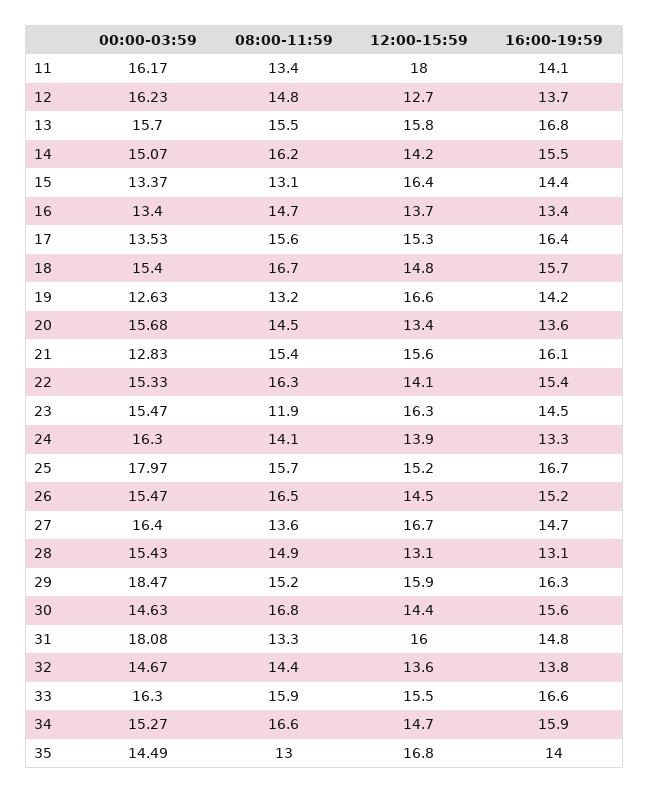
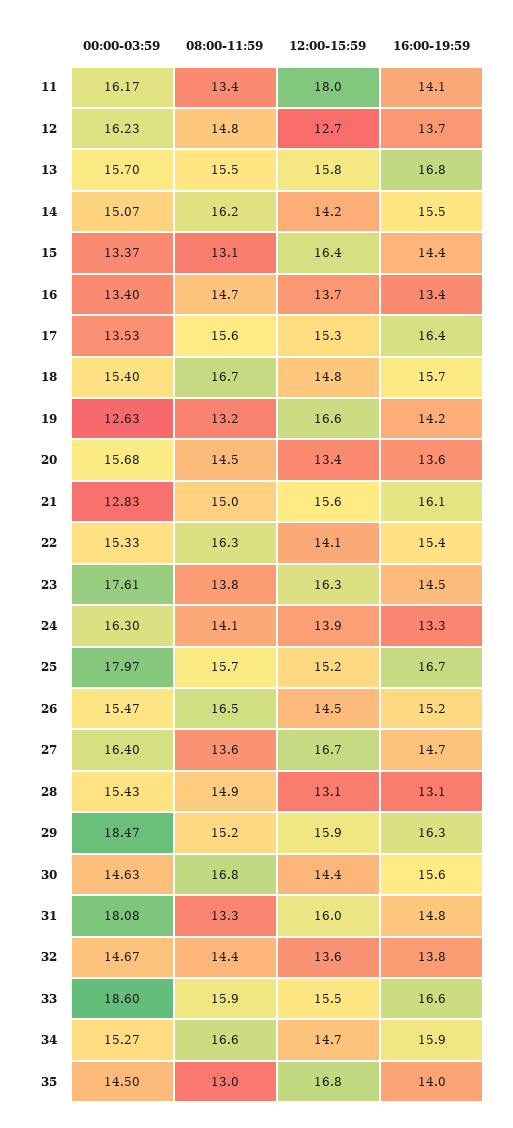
  {
    "00:00-03:59": {
      "11": 16.17,
      "12": 16.23,
      "13": 15.7,
      "14": 15.07,
      "15": 13.37,
      "16": 13.4,
      "17": 13.53,
      "18": 15.4,
      "19": 12.63,
      "20": 15.68,
      "21": 12.83,
      "22": 15.33,
-     "23": 15.47,
+     "23": 17.61,
      "24": 16.3,
      "25": 17.97,
      "26": 15.47,
      "27": 16.4,
      "28": 15.43,
      "29": 18.47,
      "30": 14.63,
      "31": 18.08,
      "32": 14.67,
-     "33": 16.3,
+     "33": 18.6,
      "34": 15.27,
-     "35": 14.49
+     "35": 14.5
    },
    "08:00-11:59": {
      "11": 13.4,
      "12": 14.8,
      "13": 15.5,
      "14": 16.2,
      "15": 13.1,
      "16": 14.7,
      "17": 15.6,
      "18": 16.7,
      "19": 13.2,
      "20": 14.5,
-     "21": 15.4,
+     "21": 15,
      "22": 16.3,
-     "23": 11.9,
+     "23": 13.8,
      "24": 14.1,
      "25": 15.7,
      "26": 16.5,
      "27": 13.6,
      "28": 14.9,
      "29": 15.2,
      "30": 16.8,
      "31": 13.3,
      "32": 14.4,
      "33": 15.9,
      "34": 16.6,
      "35": 13
    },
    "12:00-15:59": {
      "11": 18,
      "12": 12.7,
      "13": 15.8,
      "14": 14.2,
      "15": 16.4,
      "16": 13.7,
      "17": 15.3,
      "18": 14.8,
      "19": 16.6,
      "20": 13.4,
      "21": 15.6,
      "22": 14.1,
      "23": 16.3,
      "24": 13.9,
      "25": 15.2,
      "26": 14.5,
      "27": 16.7,
      "28": 13.1,
      "29": 15.9,
      "30": 14.4,
      "31": 16,
      "32": 13.6,
      "33": 15.5,
      "34": 14.7,
      "35": 16.8
    },
    "16:00-19:59": {
      "11": 14.1,
      "12": 13.7,
      "13": 16.8,
      "14": 15.5,
      "15": 14.4,
      "16": 13.4,
      "17": 16.4,
      "18": 15.7,
      "19": 14.2,
      "20": 13.6,
      "21": 16.1,
      "22": 15.4,
      "23": 14.5,
      "24": 13.3,
      "25": 16.7,
      "26": 15.2,
      "27": 14.7,
      "28": 13.1,
      "29": 16.3,
      "30": 15.6,
      "31": 14.8,
      "32": 13.8,
      "33": 16.6,
      "34": 15.9,
      "35": 14
    }
  }

